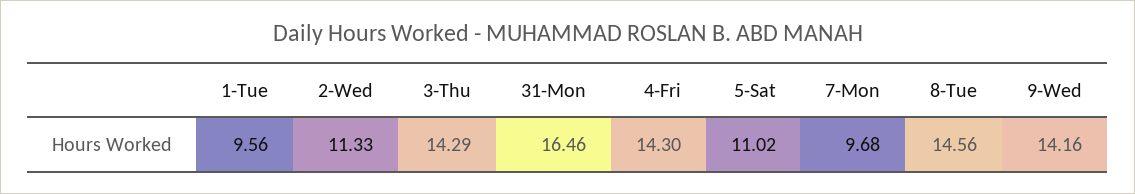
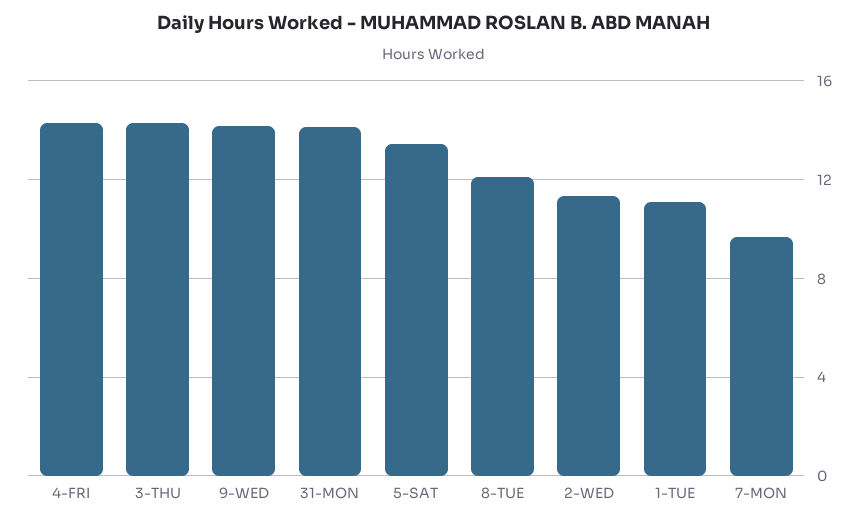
  {
-   "1-Tue": 9.56,
+   "1-Tue": 11,
    "2-Wed": 11.33,
    "3-Thu": 14.29,
-   "31-Mon": 16.46,
+   "31-Mon": 14,
    "4-Fri": 14.3,
-   "5-Sat": 11.02,
+   "5-Sat": 13.5,
    "7-Mon": 9.68,
-   "8-Tue": 14.56,
+   "8-Tue": 12,
    "9-Wed": 14.16
  }

